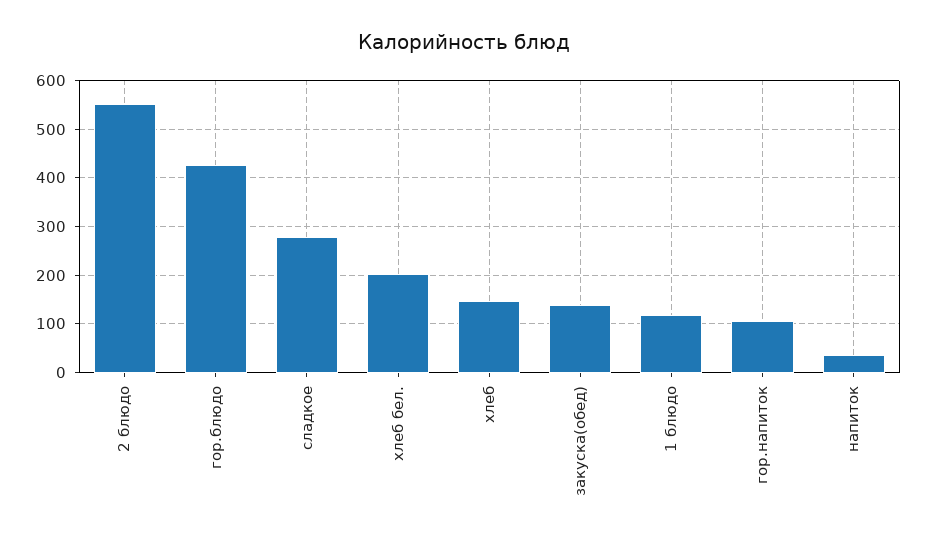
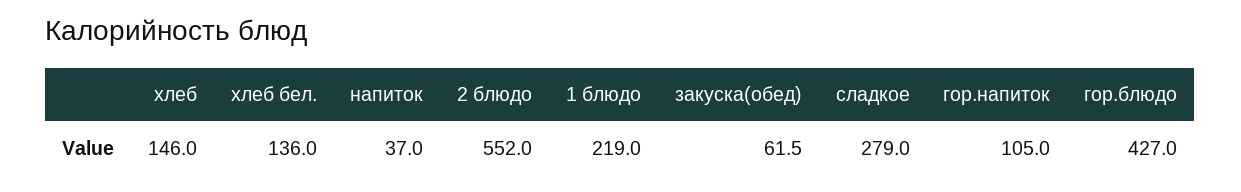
  {
    "2 блюдо": 552,
    "гор.блюдо": 427,
    "сладкое": 279,
-   "хлеб бел.": 200,
+   "хлеб бел.": 136,
    "хлеб": 146,
-   "закуска(обед)": 140,
+   "закуска(обед)": 61.5,
-   "1 блюдо": 120,
+   "1 блюдо": 219,
    "гор.напиток": 105,
    "напиток": 37
  }

